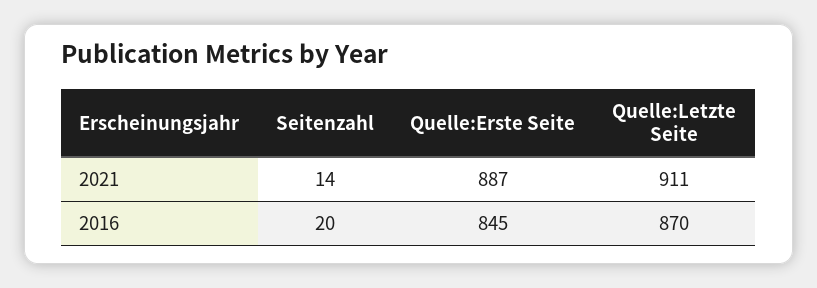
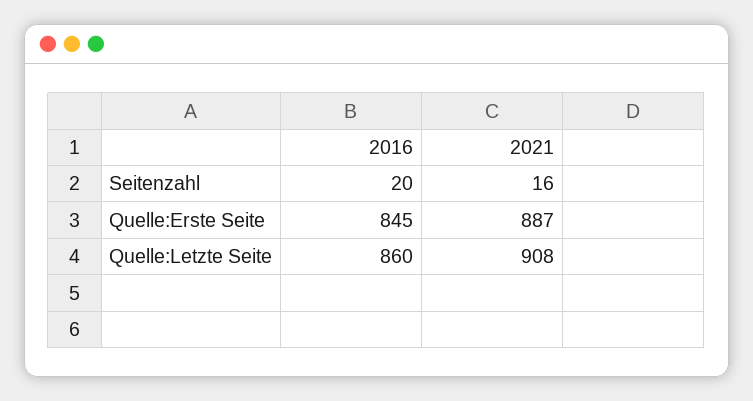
  {
    "Seitenzahl": {
-     "2021": 14,
+     "2021": 16,
      "2016": 20
    },
    "Quelle:Erste Seite": {
      "2021": 887,
      "2016": 845
    },
    "Quelle:Letzte Seite": {
-     "2021": 911,
+     "2021": 908,
-     "2016": 870
+     "2016": 860
    }
  }

